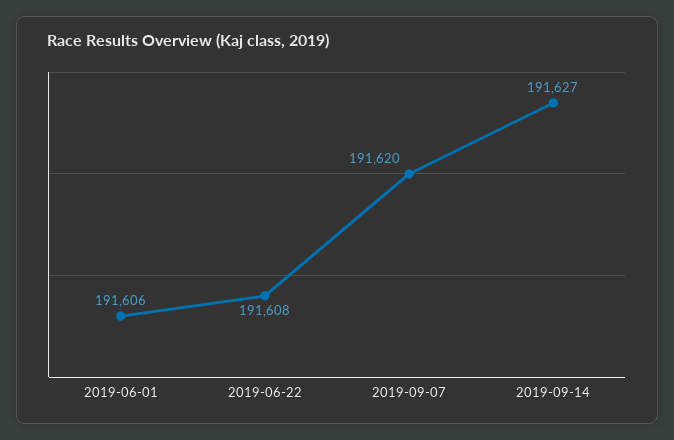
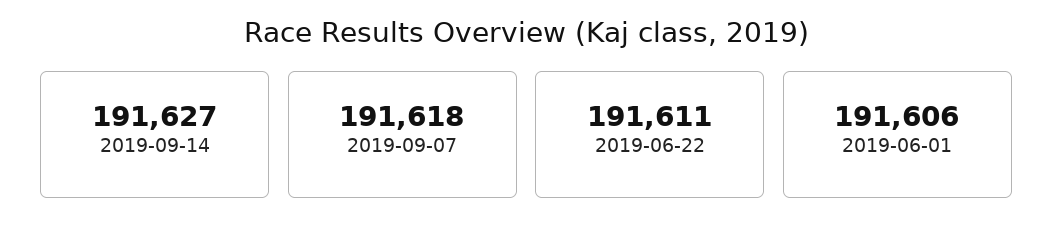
  {
    "2019-06-01": 191606,
-   "2019-06-22": 191608,
+   "2019-06-22": 191611,
-   "2019-09-07": 191620,
+   "2019-09-07": 191618,
    "2019-09-14": 191627
  }

